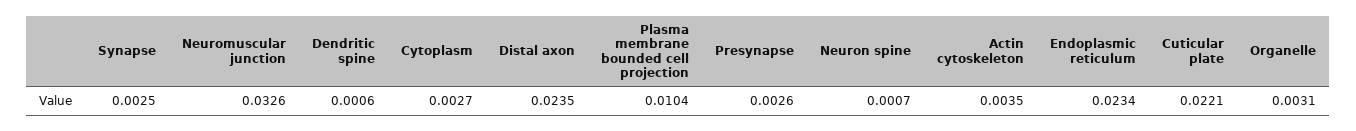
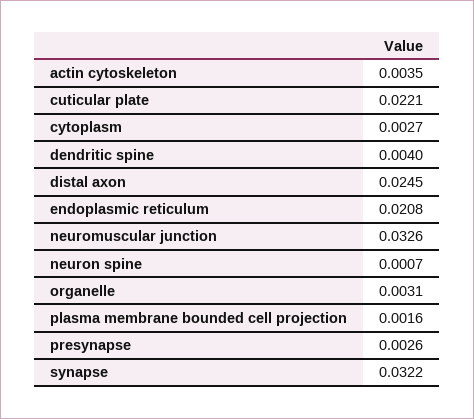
  {
-   "Synapse": 0.0025,
+   "Synapse": 0.0322,
    "Neuromuscular junction": 0.0326,
-   "Dendritic spine": 0.0006,
+   "Dendritic spine": 0.004,
    "Cytoplasm": 0.0027,
-   "Distal axon": 0.0235,
+   "Distal axon": 0.0245,
-   "Plasma membrane bounded cell projection": 0.0104,
+   "Plasma membrane bounded cell projection": 0.0016,
    "Presynapse": 0.0026,
    "Neuron spine": 0.0007,
    "Actin cytoskeleton": 0.0035,
-   "Endoplasmic reticulum": 0.0234,
+   "Endoplasmic reticulum": 0.0208,
    "Cuticular plate": 0.0221,
    "Organelle": 0.0031
  }

